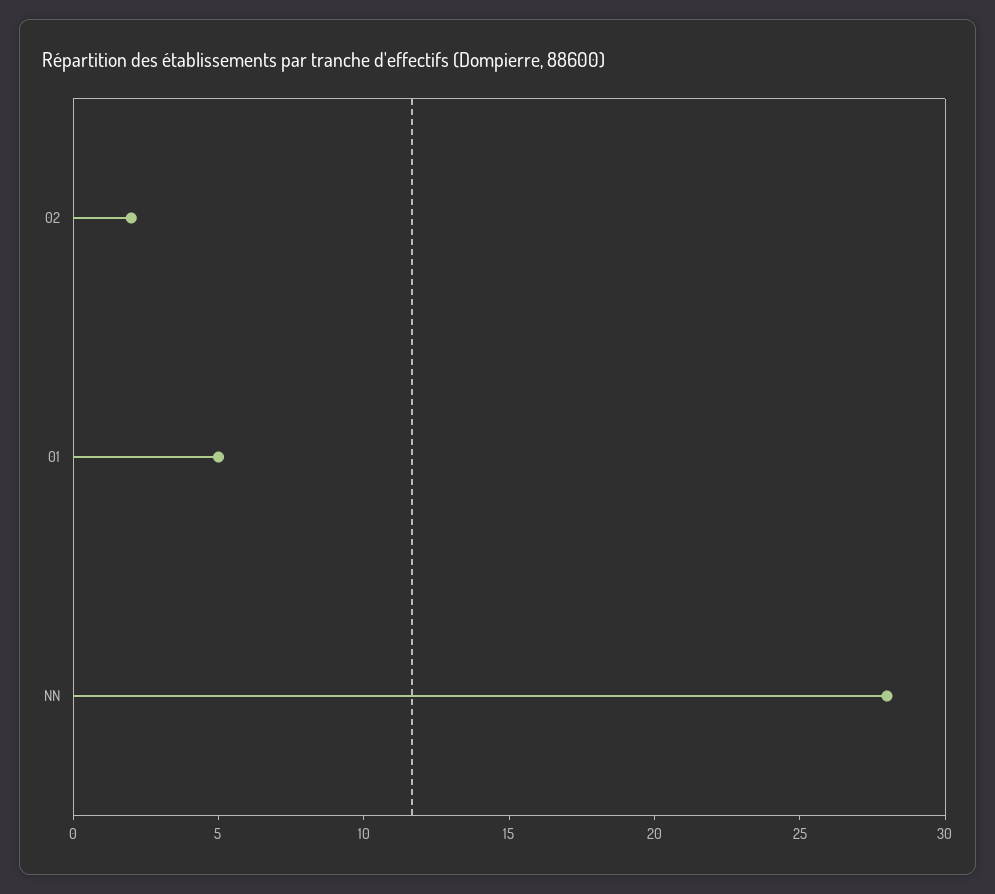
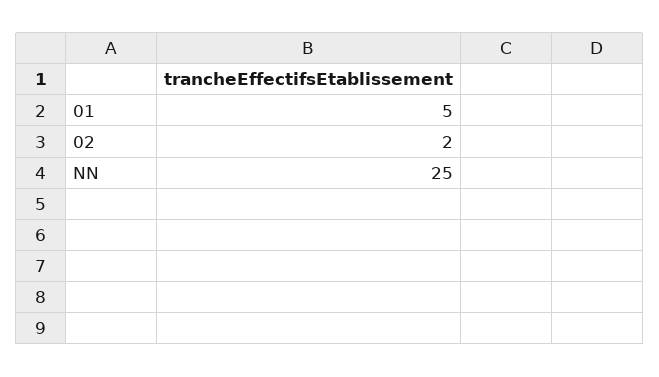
  {
    "02": 2,
    "01": 5,
-   "NN": 28
+   "NN": 25
  }

